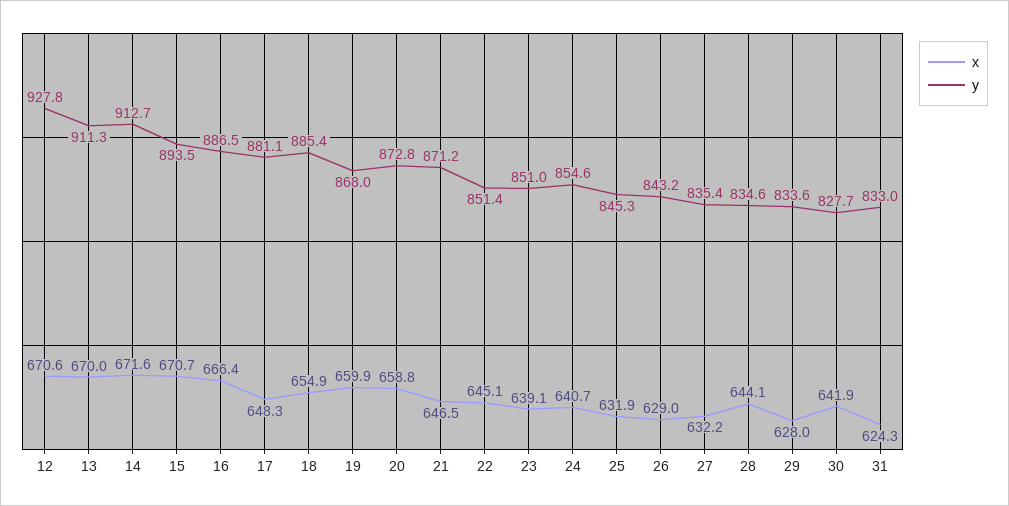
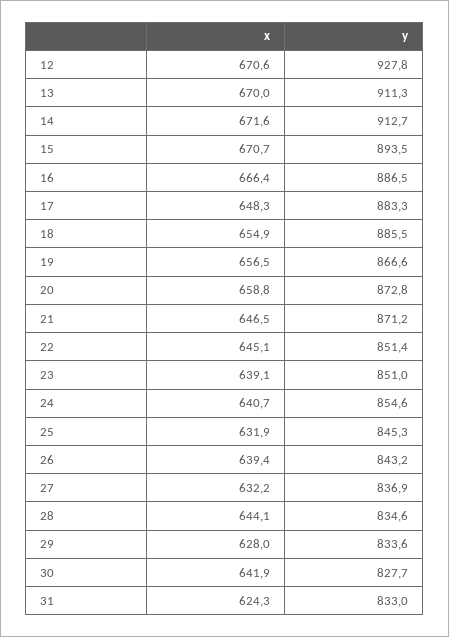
  {
    "x": {
      "12": 670.6,
      "13": 670,
      "14": 671.6,
      "15": 670.7,
      "16": 666.4,
      "17": 648.3,
      "18": 654.9,
-     "19": 659.9,
+     "19": 656.5,
      "20": 658.8,
      "21": 646.5,
      "22": 645.1,
      "23": 639.1,
      "24": 640.7,
      "25": 631.9,
-     "26": 629,
+     "26": 639.4,
      "27": 632.2,
      "28": 644.1,
      "29": 628,
      "30": 641.9,
      "31": 624.3
    },
    "y": {
      "12": 927.8,
      "13": 911.3,
      "14": 912.7,
      "15": 893.5,
      "16": 886.5,
-     "17": 881.1,
+     "17": 883.3,
-     "18": 885.4,
+     "18": 885.5,
-     "19": 868,
+     "19": 866.6,
      "20": 872.8,
      "21": 871.2,
      "22": 851.4,
      "23": 851,
      "24": 854.6,
      "25": 845.3,
      "26": 843.2,
-     "27": 835.4,
+     "27": 836.9,
      "28": 834.6,
      "29": 833.6,
      "30": 827.7,
      "31": 833
    }
  }

